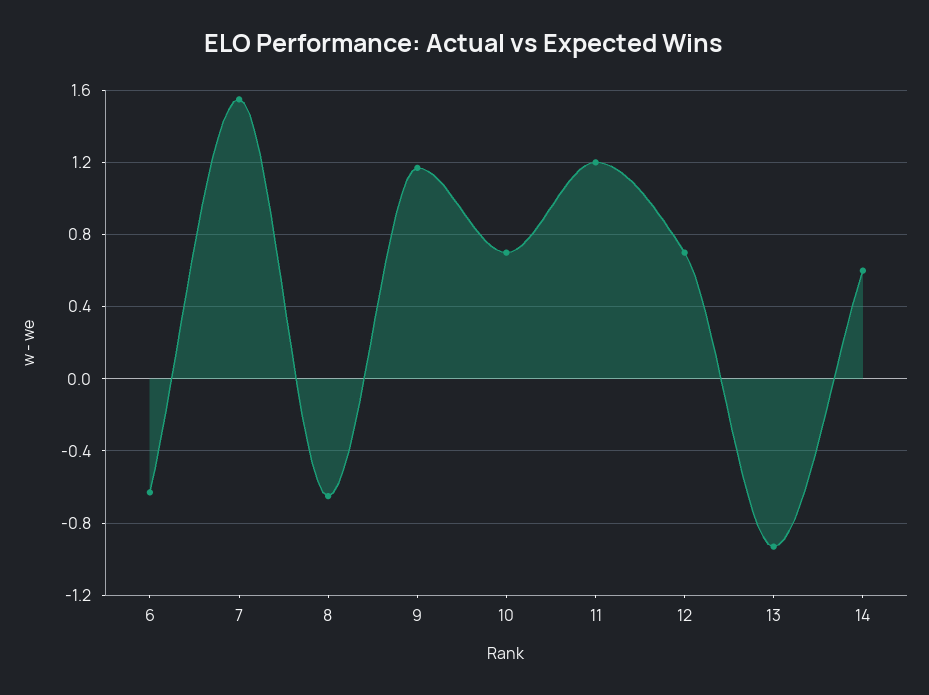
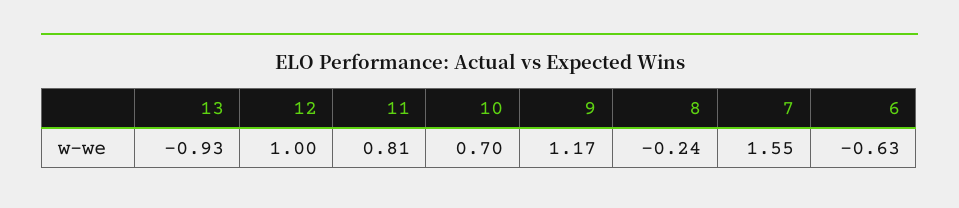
  {
    "6": -0.63,
    "7": 1.55,
-   "8": -0.65,
+   "8": -0.24,
    "9": 1.17,
    "10": 0.7,
-   "11": 1.2,
+   "11": 0.81,
-   "12": 0.7,
+   "12": 1,
-   "13": -0.93,
+   "13": -0.93
-   "14": 0.6
  }

